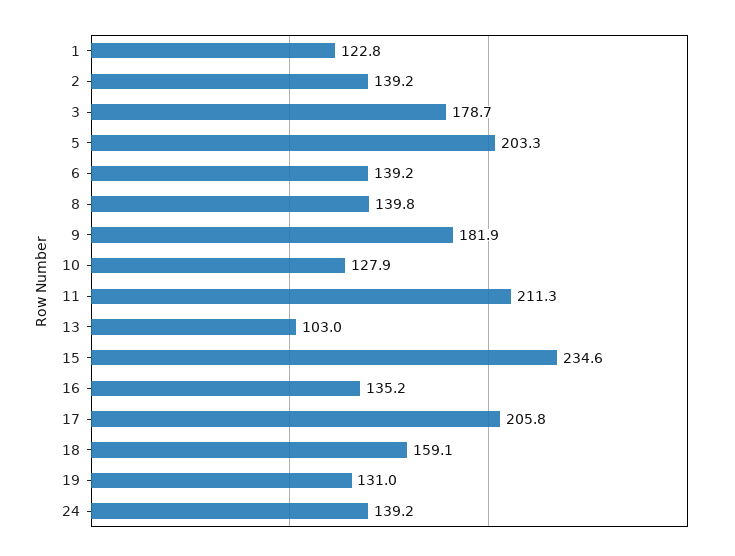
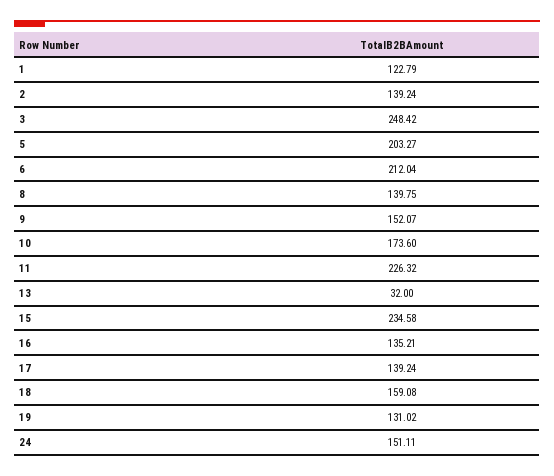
  {
    "1": 122.79,
    "2": 139.24,
-   "3": 178.7,
+   "3": 248.42,
    "5": 203.27,
-   "6": 139.2,
+   "6": 212.04,
    "8": 139.75,
-   "9": 181.9,
+   "9": 152.07,
-   "10": 127.9,
+   "10": 173.6,
-   "11": 211.3,
+   "11": 226.32,
-   "13": 103,
+   "13": 32,
    "15": 234.58,
    "16": 135.21,
-   "17": 205.8,
+   "17": 139.24,
    "18": 159.08,
    "19": 131.02,
-   "24": 139.2
+   "24": 151.11
  }

